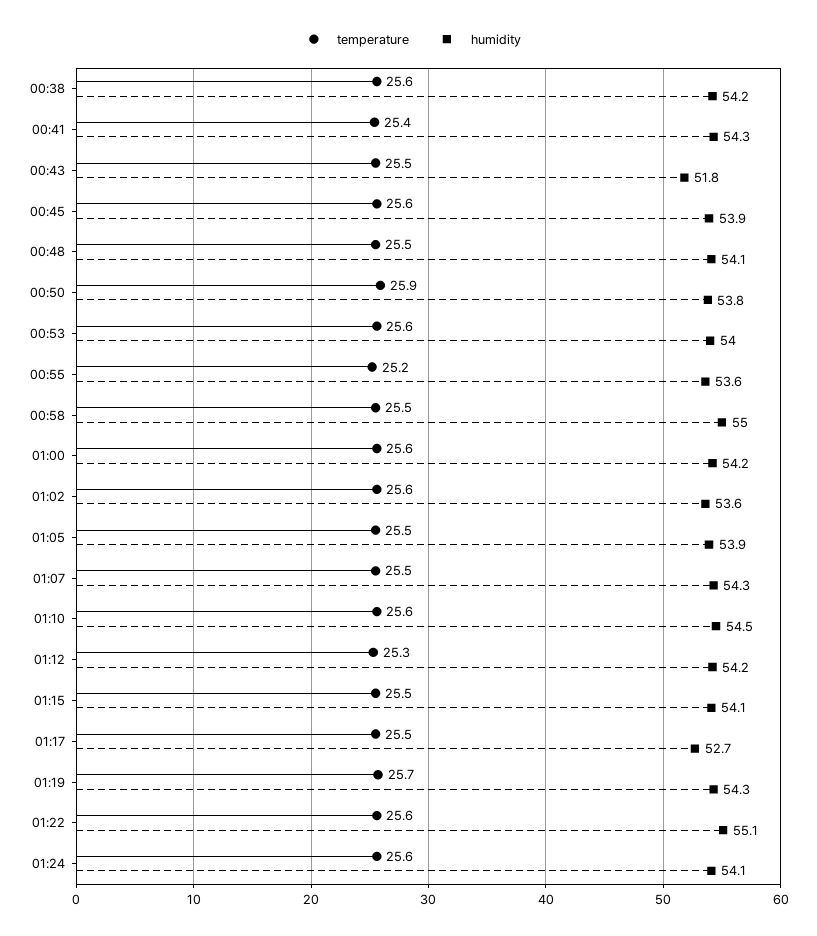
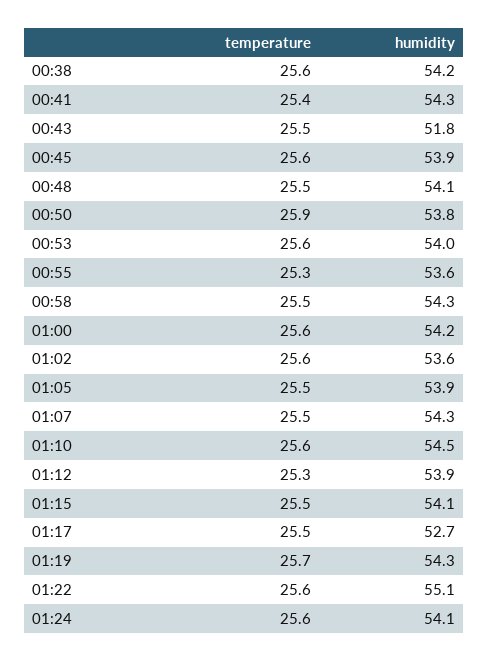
  {
    "temperature": {
      "00:38": 25.6,
      "00:41": 25.4,
      "00:43": 25.5,
      "00:45": 25.6,
      "00:48": 25.5,
      "00:50": 25.9,
      "00:53": 25.6,
-     "00:55": 25.2,
+     "00:55": 25.3,
      "00:58": 25.5,
      "01:00": 25.6,
      "01:02": 25.6,
      "01:05": 25.5,
      "01:07": 25.5,
      "01:10": 25.6,
      "01:12": 25.3,
      "01:15": 25.5,
      "01:17": 25.5,
      "01:19": 25.7,
      "01:22": 25.6,
      "01:24": 25.6
    },
    "humidity": {
      "00:38": 54.2,
      "00:41": 54.3,
      "00:43": 51.8,
      "00:45": 53.9,
      "00:48": 54.1,
      "00:50": 53.8,
      "00:53": 54,
      "00:55": 53.6,
-     "00:58": 55,
+     "00:58": 54.3,
      "01:00": 54.2,
      "01:02": 53.6,
      "01:05": 53.9,
      "01:07": 54.3,
      "01:10": 54.5,
-     "01:12": 54.2,
+     "01:12": 53.9,
      "01:15": 54.1,
      "01:17": 52.7,
      "01:19": 54.3,
      "01:22": 55.1,
      "01:24": 54.1
    }
  }

